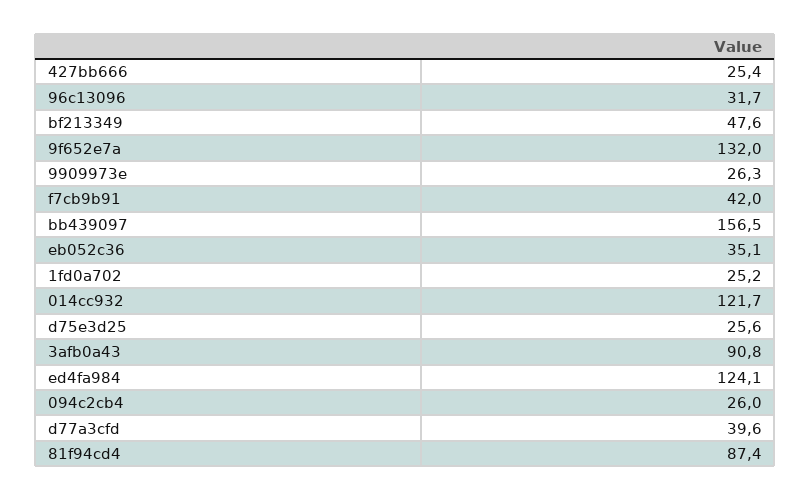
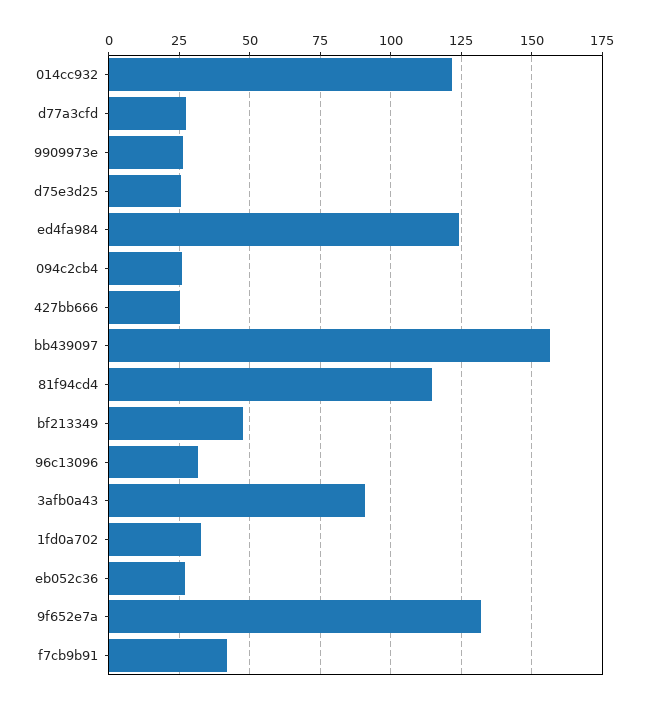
  {
    "427bb666": 25.4,
    "96c13096": 31.7,
    "bf213349": 47.6,
    "9f652e7a": 132,
    "9909973e": 26.3,
    "f7cb9b91": 42,
    "bb439097": 156.5,
-   "eb052c36": 35.1,
+   "eb052c36": 27.5,
-   "1fd0a702": 25.2,
+   "1fd0a702": 32.5,
    "014cc932": 121.7,
    "d75e3d25": 25.6,
    "3afb0a43": 90.8,
    "ed4fa984": 124.1,
    "094c2cb4": 26,
-   "d77a3cfd": 39.6,
+   "d77a3cfd": 27.5,
-   "81f94cd4": 87.4
+   "81f94cd4": 115
  }

